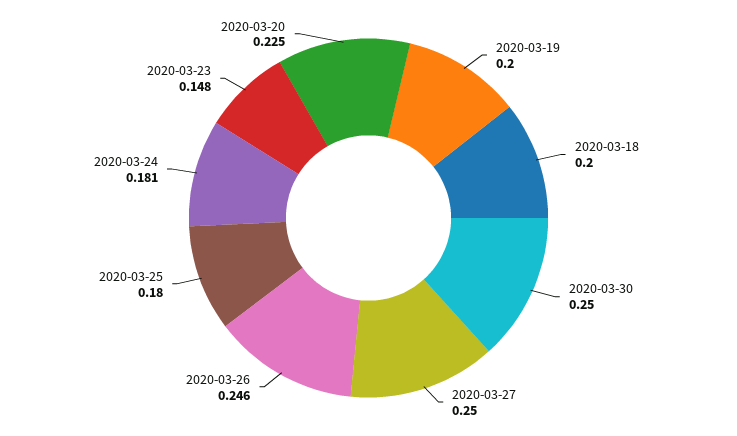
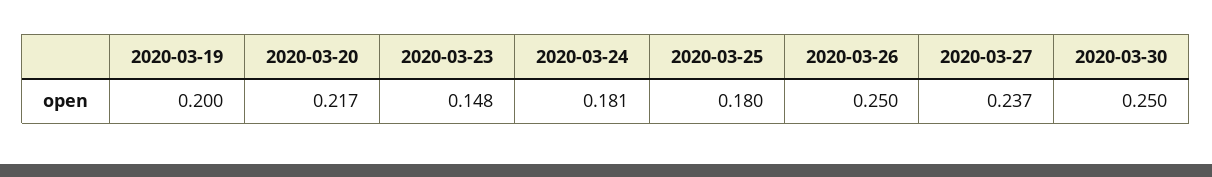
  {
    "2020-03-19": 0.2,
-   "2020-03-18": 0.2,
    "2020-03-30": 0.25,
-   "2020-03-27": 0.25,
+   "2020-03-27": 0.237,
-   "2020-03-26": 0.246,
+   "2020-03-26": 0.25,
    "2020-03-25": 0.18,
    "2020-03-24": 0.181,
    "2020-03-23": 0.148,
-   "2020-03-20": 0.225
+   "2020-03-20": 0.217
  }

